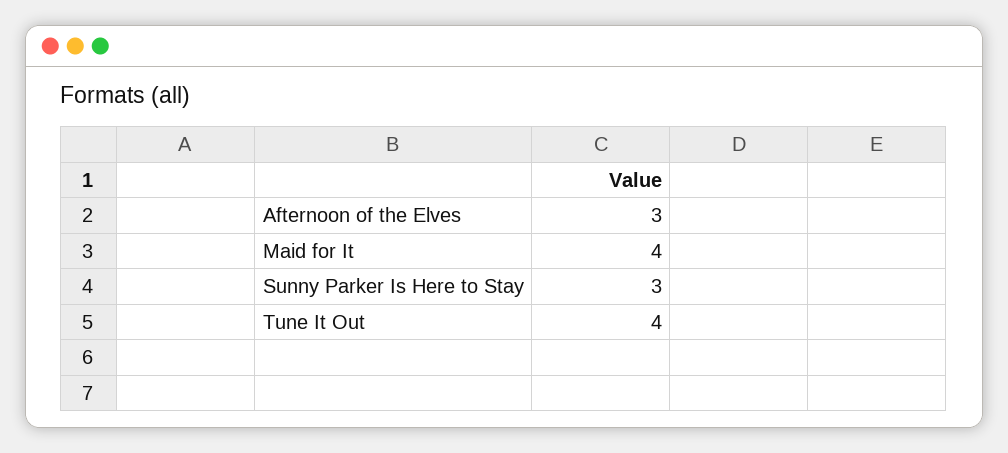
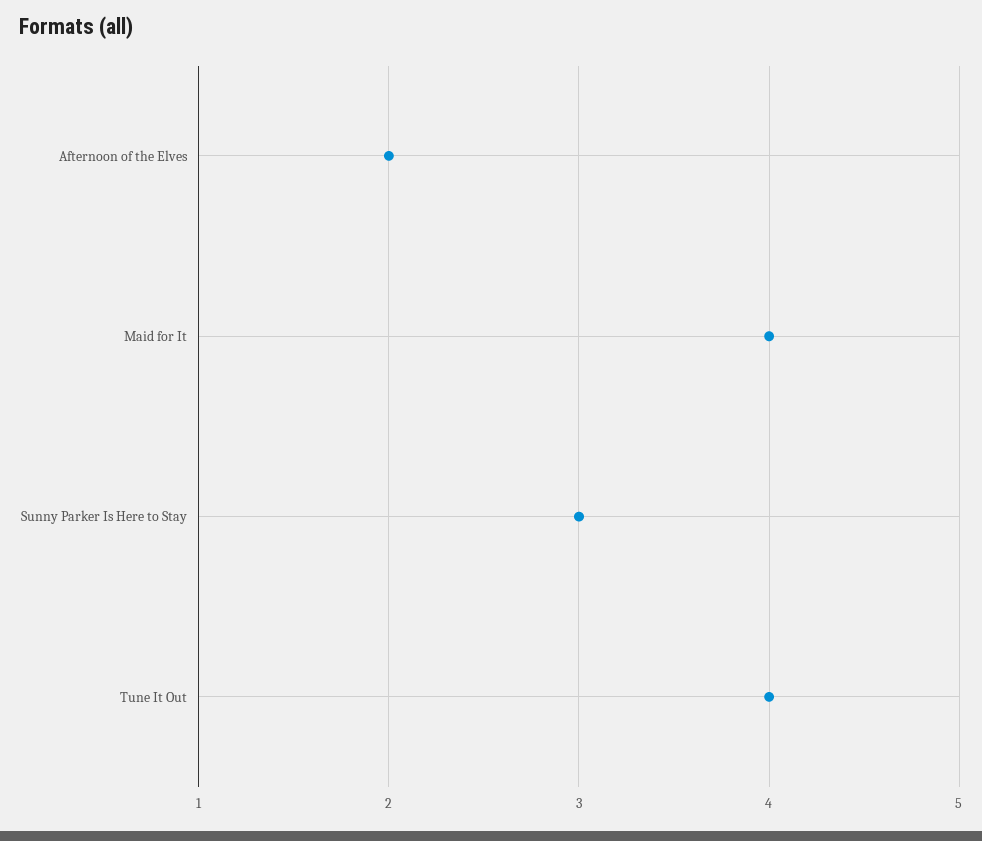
  {
-   "Afternoon of the Elves": 3,
+   "Afternoon of the Elves": 2,
    "Maid for It": 4,
    "Sunny Parker Is Here to Stay": 3,
    "Tune It Out": 4
  }

